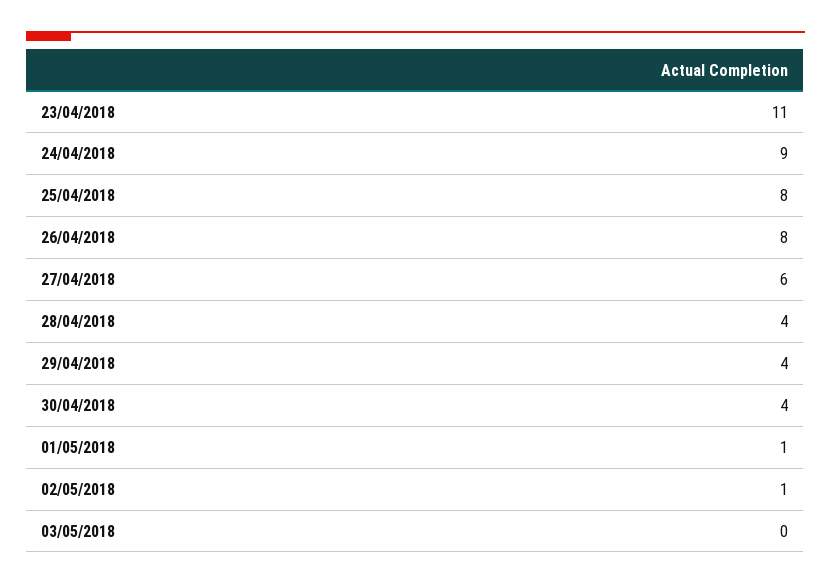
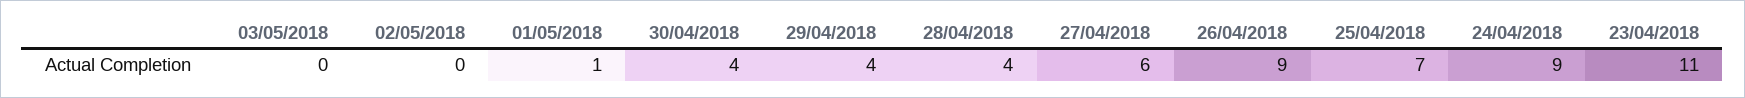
  {
    "23/04/2018": 11,
    "24/04/2018": 9,
-   "25/04/2018": 8,
+   "25/04/2018": 7,
-   "26/04/2018": 8,
+   "26/04/2018": 9,
    "27/04/2018": 6,
    "28/04/2018": 4,
    "29/04/2018": 4,
    "30/04/2018": 4,
    "01/05/2018": 1,
-   "02/05/2018": 1,
+   "02/05/2018": 0,
    "03/05/2018": 0
  }

